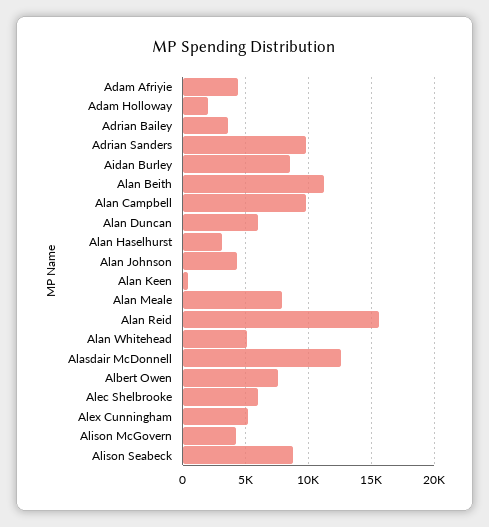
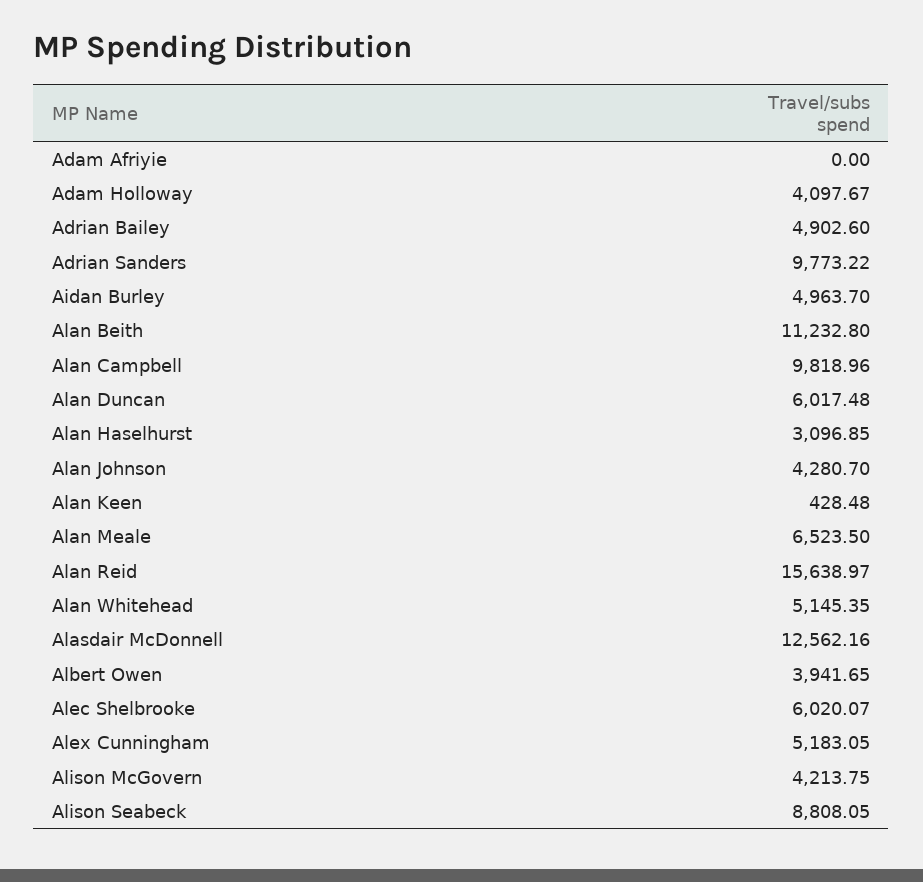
  {
-   "Adam Afriyie": 4500,
+   "Adam Afriyie": 0,
-   "Adam Holloway": 2000,
+   "Adam Holloway": 4097.67,
-   "Adrian Bailey": 3500,
+   "Adrian Bailey": 4902.6,
    "Adrian Sanders": 9773.22,
-   "Aidan Burley": 8500,
+   "Aidan Burley": 4963.7,
    "Alan Beith": 11232.8,
    "Alan Campbell": 9818.96,
    "Alan Duncan": 6017.48,
    "Alan Haselhurst": 3096.85,
    "Alan Johnson": 4280.7,
    "Alan Keen": 428.48,
-   "Alan Meale": 8000,
+   "Alan Meale": 6523.5,
    "Alan Reid": 15638.97,
    "Alan Whitehead": 5145.35,
    "Alasdair McDonnell": 12562.16,
-   "Albert Owen": 7500,
+   "Albert Owen": 3941.65,
    "Alec Shelbrooke": 6020.07,
    "Alex Cunningham": 5183.05,
    "Alison McGovern": 4213.75,
    "Alison Seabeck": 8808.05
  }

